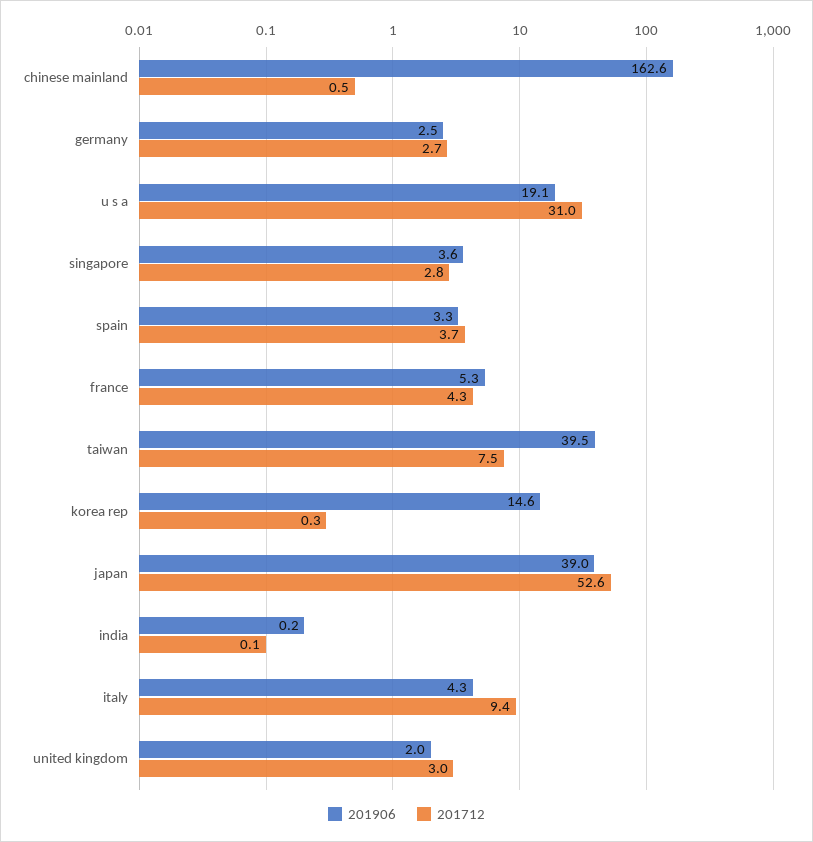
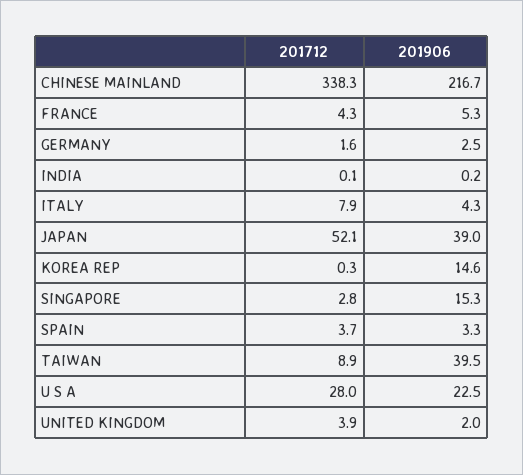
  {
    "201906": {
-     "chinese mainland": 162.6,
+     "chinese mainland": 216.7,
      "germany": 2.5,
-     "u s a": 19.1,
+     "u s a": 22.5,
-     "singapore": 3.6,
+     "singapore": 15.3,
      "spain": 3.3,
      "france": 5.3,
      "taiwan": 39.5,
      "korea rep": 14.6,
      "japan": 39,
      "india": 0.2,
      "italy": 4.3,
      "united kingdom": 2
    },
    "201712": {
-     "chinese mainland": 0.5,
+     "chinese mainland": 338.3,
-     "germany": 2.7,
+     "germany": 1.6,
-     "u s a": 31,
+     "u s a": 28,
      "singapore": 2.8,
      "spain": 3.7,
      "france": 4.3,
-     "taiwan": 7.5,
+     "taiwan": 8.9,
      "korea rep": 0.3,
-     "japan": 52.6,
+     "japan": 52.1,
      "india": 0.1,
-     "italy": 9.4,
+     "italy": 7.9,
-     "united kingdom": 3
+     "united kingdom": 3.9
    }
  }

